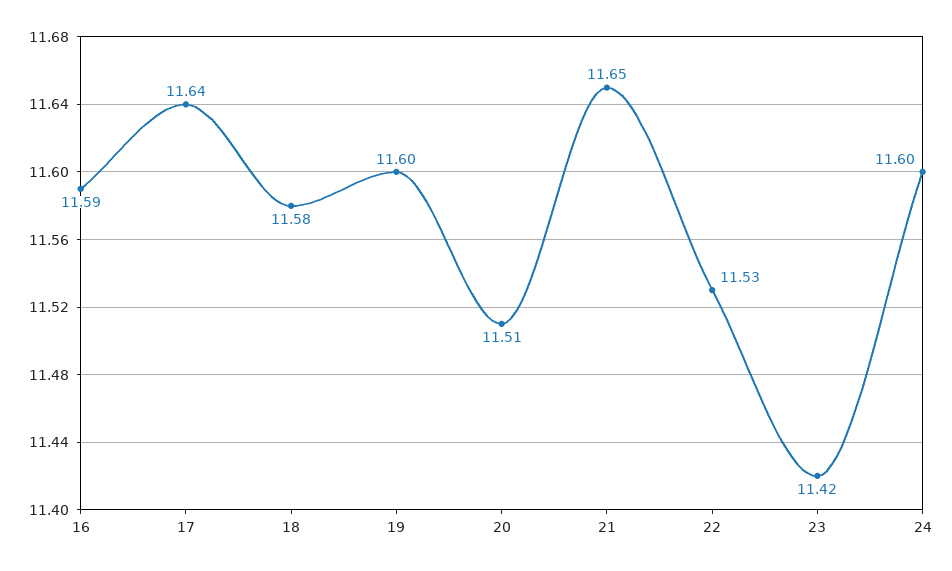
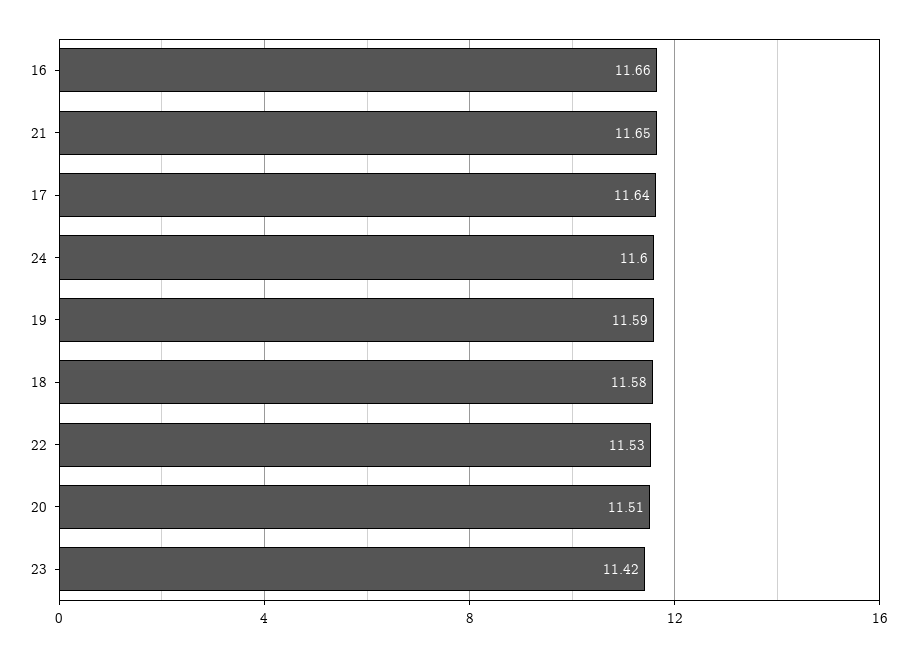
  {
-   "16": 11.59,
+   "16": 11.66,
    "17": 11.64,
    "18": 11.58,
-   "19": 11.6,
+   "19": 11.59,
    "20": 11.51,
    "21": 11.65,
    "22": 11.53,
    "23": 11.42,
    "24": 11.6
  }

